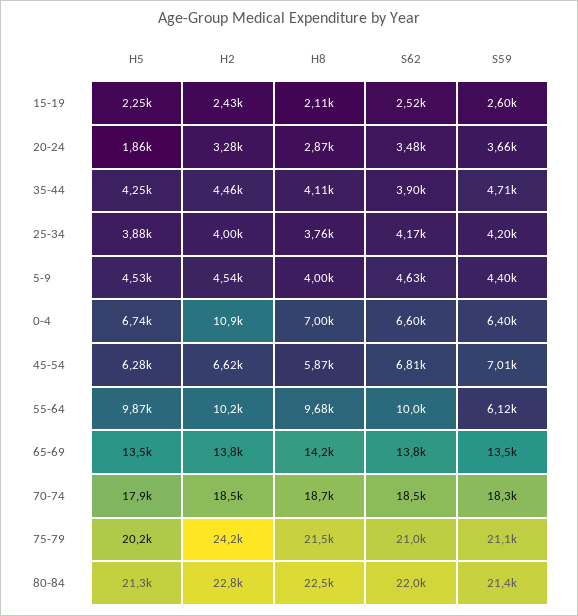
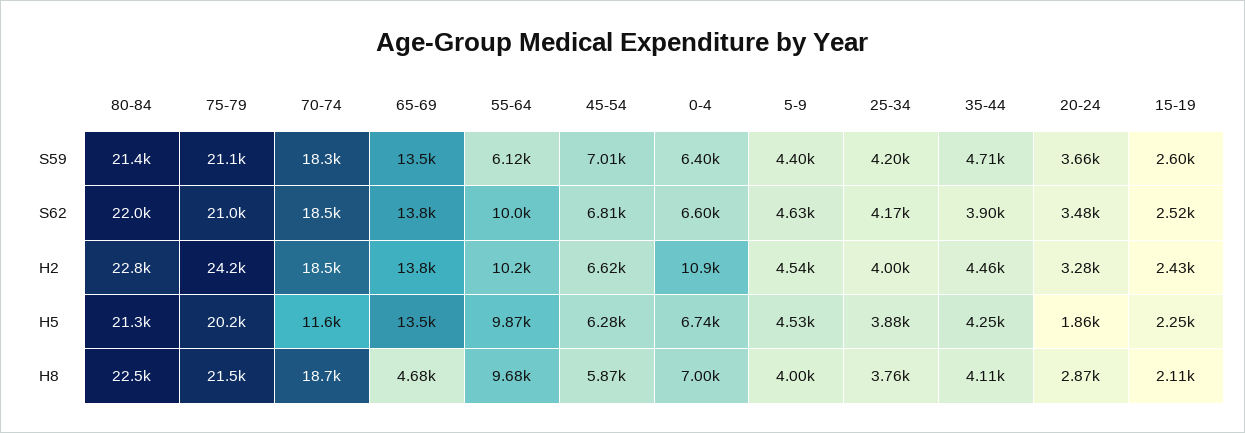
  {
    "H5": {
      "15-19": 2250,
      "20-24": 1860,
      "35-44": 4250,
      "25-34": 3880,
      "5-9": 4530,
      "0-4": 6740,
      "45-54": 6280,
      "55-64": 9870,
      "65-69": 13500,
-     "70-74": 17900,
+     "70-74": 11600,
      "75-79": 20200,
      "80-84": 21300
    },
    "H2": {
      "15-19": 2430,
      "20-24": 3280,
      "35-44": 4460,
      "25-34": 4000,
      "5-9": 4540,
      "0-4": 10900,
      "45-54": 6620,
      "55-64": 10200,
      "65-69": 13800,
      "70-74": 18500,
      "75-79": 24200,
      "80-84": 22800
    },
    "H8": {
      "15-19": 2110,
      "20-24": 2870,
      "35-44": 4110,
      "25-34": 3760,
      "5-9": 4000,
      "0-4": 7000,
      "45-54": 5870,
      "55-64": 9680,
-     "65-69": 14200,
+     "65-69": 4680,
      "70-74": 18700,
      "75-79": 21500,
      "80-84": 22500
    },
    "S62": {
      "15-19": 2520,
      "20-24": 3480,
      "35-44": 3900,
      "25-34": 4170,
      "5-9": 4630,
      "0-4": 6600,
      "45-54": 6810,
      "55-64": 10000,
      "65-69": 13800,
      "70-74": 18500,
      "75-79": 21000,
      "80-84": 22000
    },
    "S59": {
      "15-19": 2600,
      "20-24": 3660,
      "35-44": 4710,
      "25-34": 4200,
      "5-9": 4400,
      "0-4": 6400,
      "45-54": 7010,
      "55-64": 6120,
      "65-69": 13500,
      "70-74": 18300,
      "75-79": 21100,
      "80-84": 21400
    }
  }

